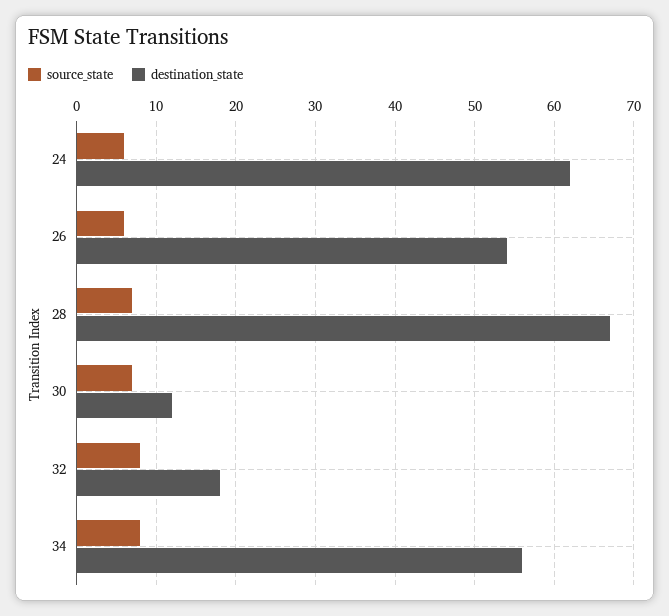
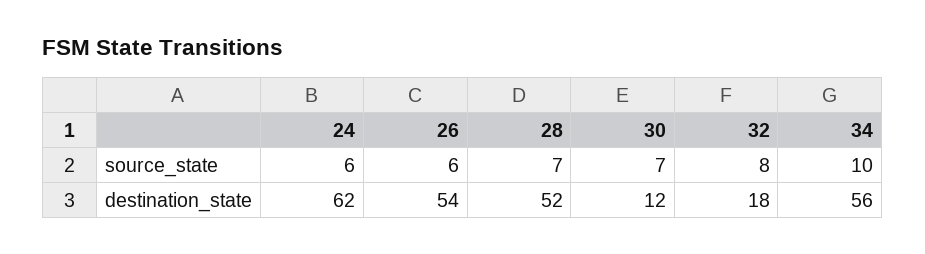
  {
    "source_state": {
      "24": 6,
      "26": 6,
      "28": 7,
      "30": 7,
      "32": 8,
-     "34": 8
+     "34": 10
    },
    "destination_state": {
      "24": 62,
      "26": 54,
-     "28": 67,
+     "28": 52,
      "30": 12,
      "32": 18,
      "34": 56
    }
  }

